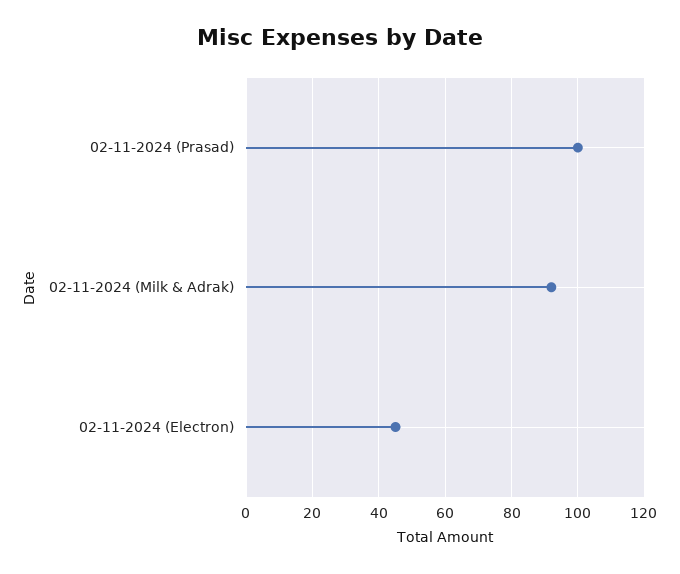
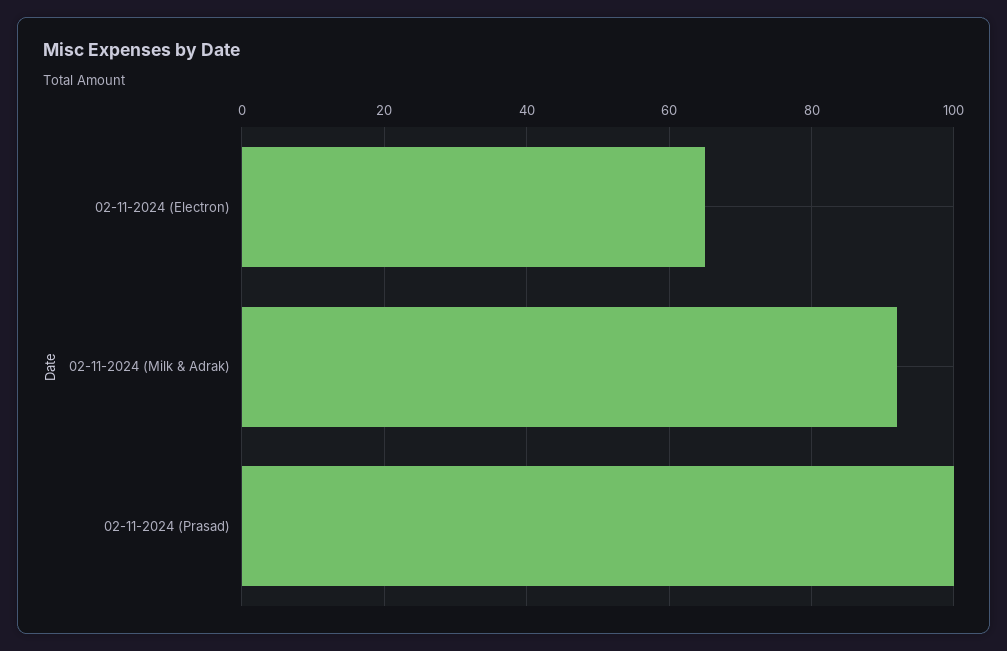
  {
    "02-11-2024 (Prasad)": 100,
    "02-11-2024 (Milk & Adrak)": 90,
-   "02-11-2024 (Electron)": 45
+   "02-11-2024 (Electron)": 65
  }

